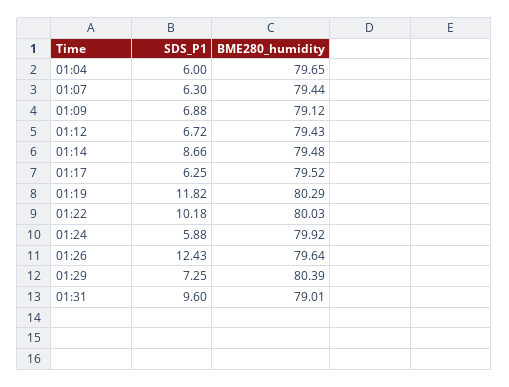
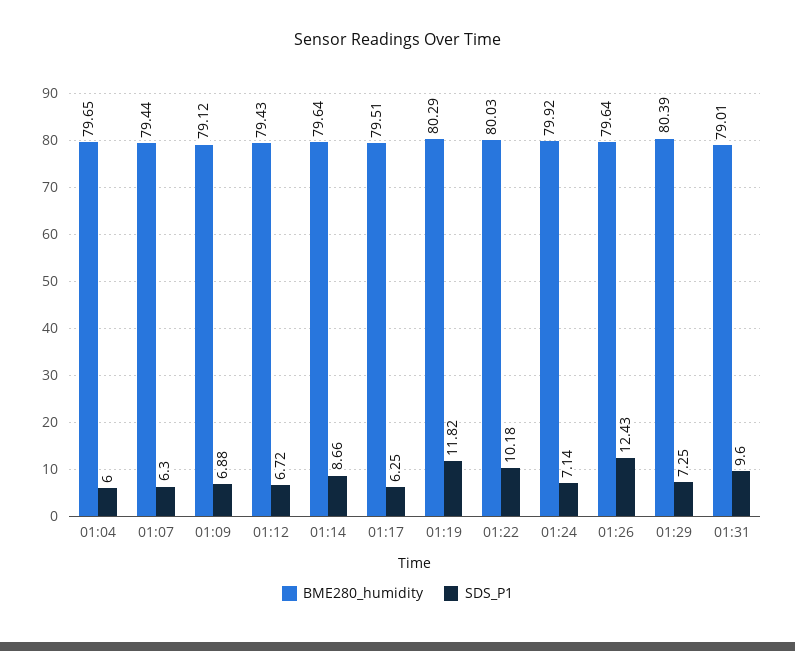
  {
    "SDS_P1": {
      "01:04": 6,
      "01:07": 6.3,
      "01:09": 6.88,
      "01:12": 6.72,
      "01:14": 8.66,
      "01:17": 6.25,
      "01:19": 11.82,
      "01:22": 10.18,
-     "01:24": 5.88,
+     "01:24": 7.14,
      "01:26": 12.43,
      "01:29": 7.25,
      "01:31": 9.6
    },
    "BME280_humidity": {
      "01:04": 79.65,
      "01:07": 79.44,
      "01:09": 79.12,
      "01:12": 79.43,
-     "01:14": 79.48,
+     "01:14": 79.64,
-     "01:17": 79.52,
+     "01:17": 79.51,
      "01:19": 80.29,
      "01:22": 80.03,
      "01:24": 79.92,
      "01:26": 79.64,
      "01:29": 80.39,
      "01:31": 79.01
    }
  }

